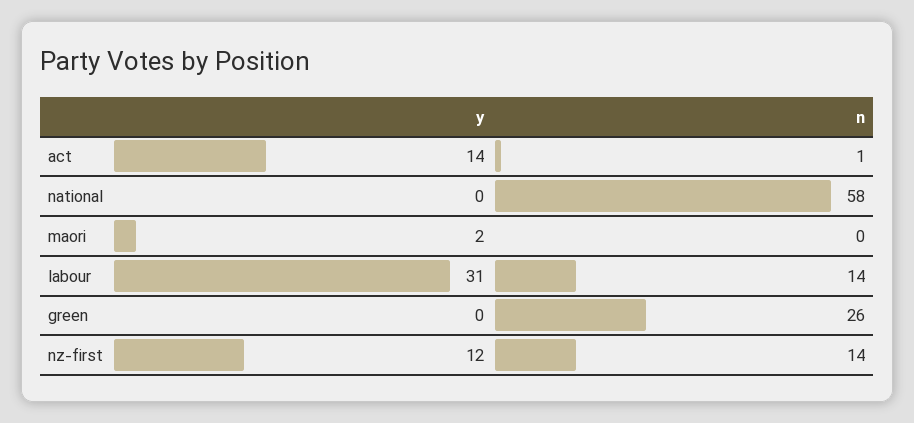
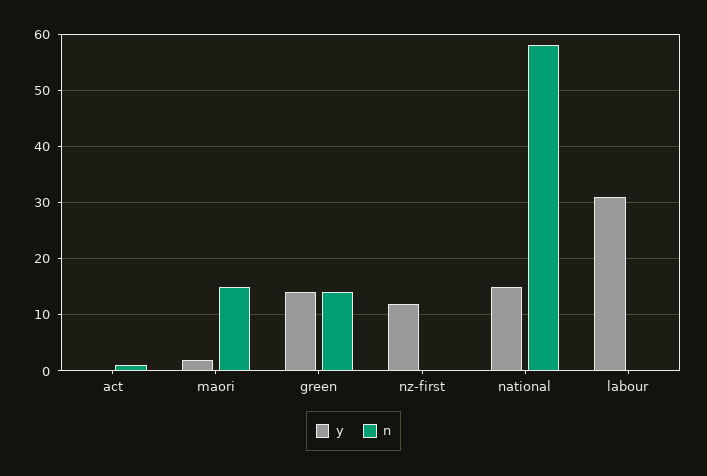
  {
    "y": {
-     "act": 14,
+     "act": 0,
-     "national": 0,
+     "national": 15,
      "maori": 2,
      "labour": 31,
-     "green": 0,
+     "green": 15,
      "nz-first": 12
    },
    "n": {
      "act": 1,
      "national": 58,
-     "maori": 0,
+     "maori": 15,
-     "labour": 14,
+     "labour": 0,
-     "green": 26,
+     "green": 15,
-     "nz-first": 14
+     "nz-first": 0
    }
  }

